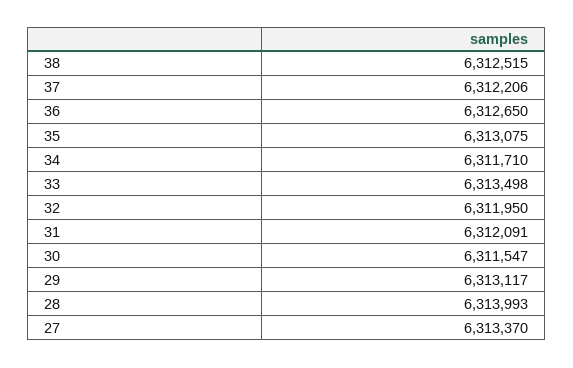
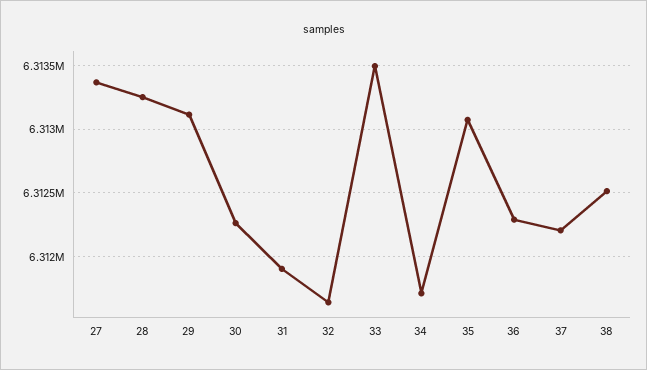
  {
    "38": 6312515,
    "37": 6312206,
-   "36": 6312650,
+   "36": 6312300,
    "35": 6313075,
    "34": 6311710,
    "33": 6313498,
-   "32": 6311950,
+   "32": 6311650,
-   "31": 6312091,
+   "31": 6311900,
-   "30": 6311547,
+   "30": 6312250,
    "29": 6313117,
-   "28": 6313993,
+   "28": 6313250,
    "27": 6313370
  }

